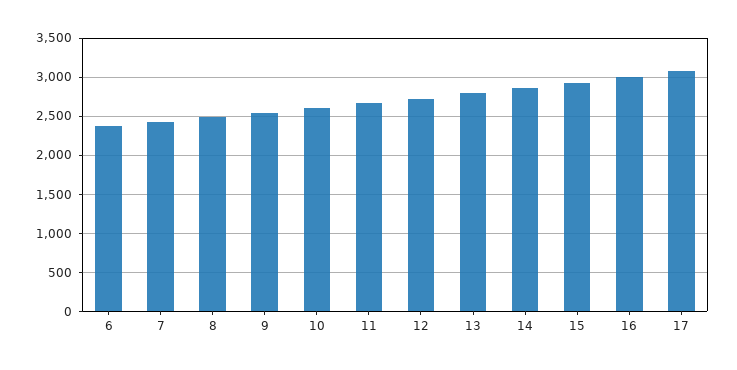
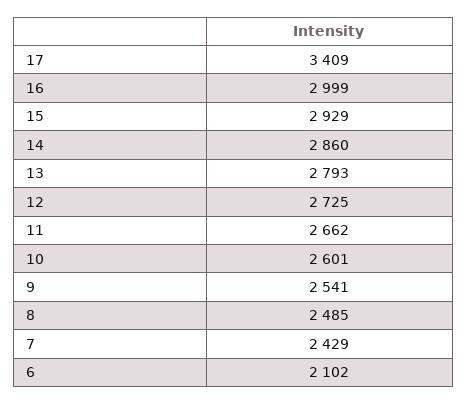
  {
-   "6": 2400,
+   "6": 2102,
    "7": 2429,
    "8": 2485,
    "9": 2541,
    "10": 2601,
    "11": 2662,
    "12": 2725,
    "13": 2793,
    "14": 2860,
    "15": 2929,
    "16": 2999,
-   "17": 3100
+   "17": 3409
  }

